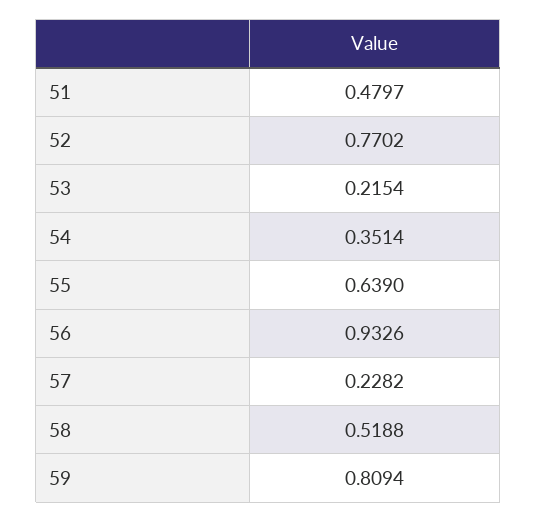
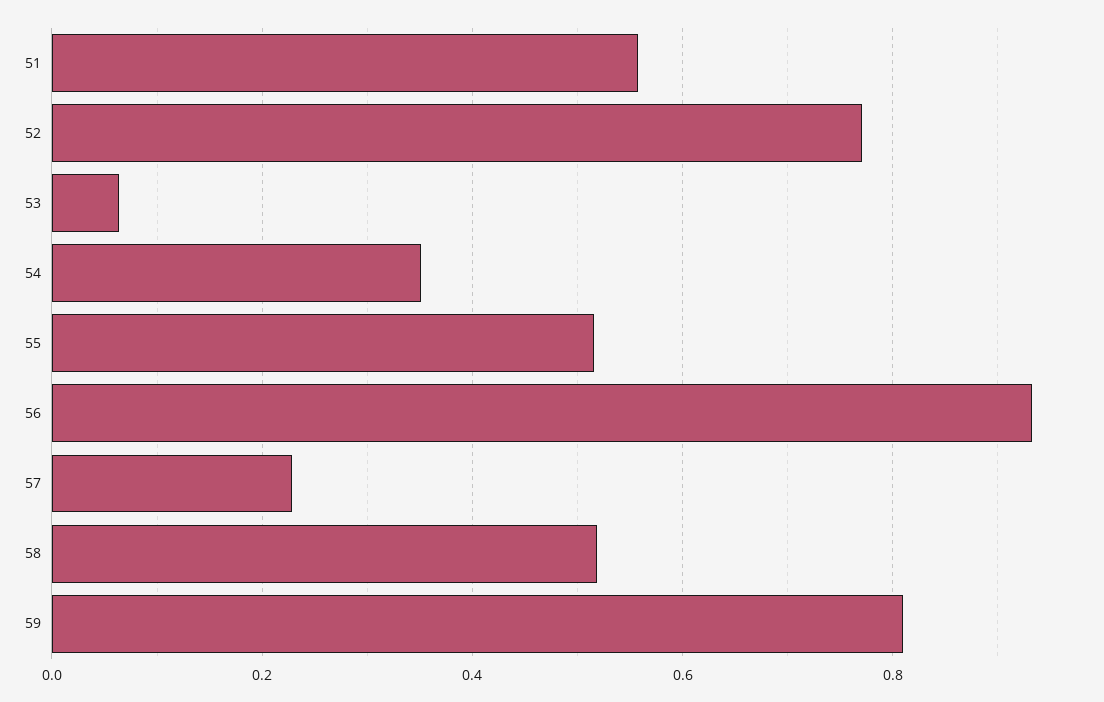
  {
-   "51": 0.4797,
+   "51": 0.56,
    "52": 0.7702,
-   "53": 0.2154,
+   "53": 0.06,
    "54": 0.3514,
-   "55": 0.639,
+   "55": 0.52,
    "56": 0.9326,
    "57": 0.2282,
    "58": 0.5188,
    "59": 0.8094
  }

